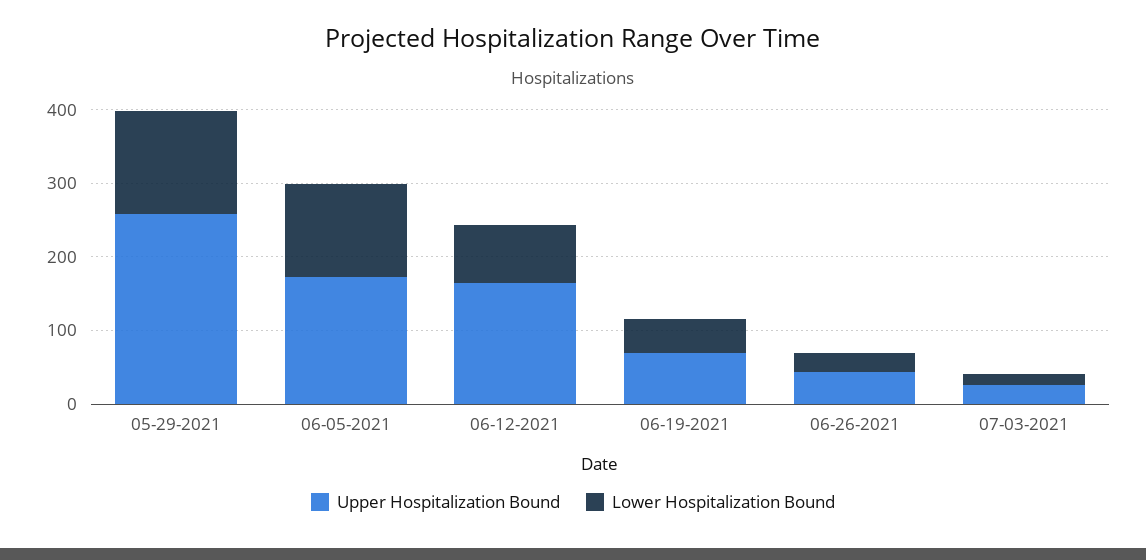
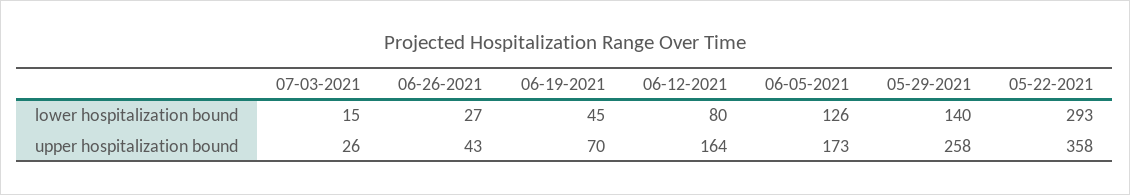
  {
    "Upper Hospitalization Bound": {
      "05-29-2021": 258,
      "06-05-2021": 173,
      "06-12-2021": 164,
      "06-19-2021": 70,
      "06-26-2021": 43,
-     "07-03-2021": 26
+     "07-03-2021": 26,
+     "05-22-2021": 358
    },
    "Lower Hospitalization Bound": {
      "05-29-2021": 140,
      "06-05-2021": 126,
      "06-12-2021": 80,
      "06-19-2021": 45,
      "06-26-2021": 27,
-     "07-03-2021": 15
+     "07-03-2021": 15,
+     "05-22-2021": 293
    }
  }

